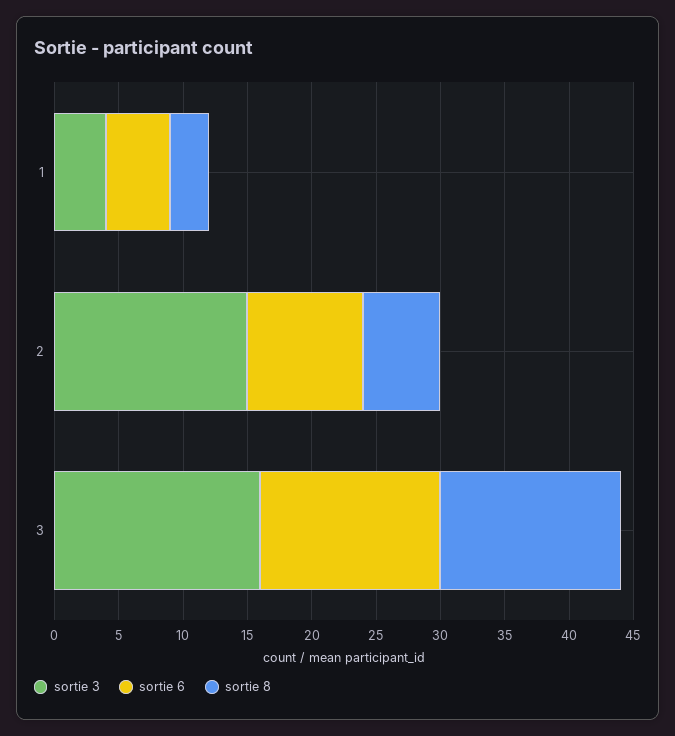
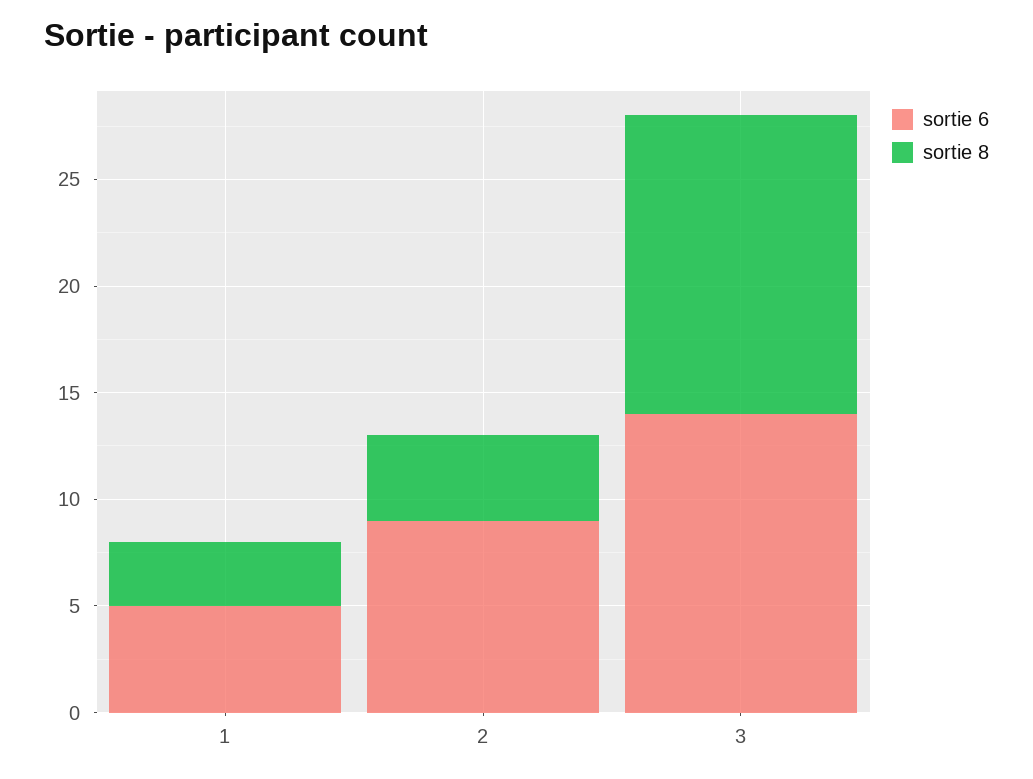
  {
-   "sortie 3": {
-     "1": 4,
-     "2": 15,
-     "3": 16
-   },
    "sortie 6": {
      "1": 5,
      "2": 9,
      "3": 14
    },
    "sortie 8": {
      "1": 3,
-     "2": 6,
+     "2": 4,
      "3": 14
    }
  }

